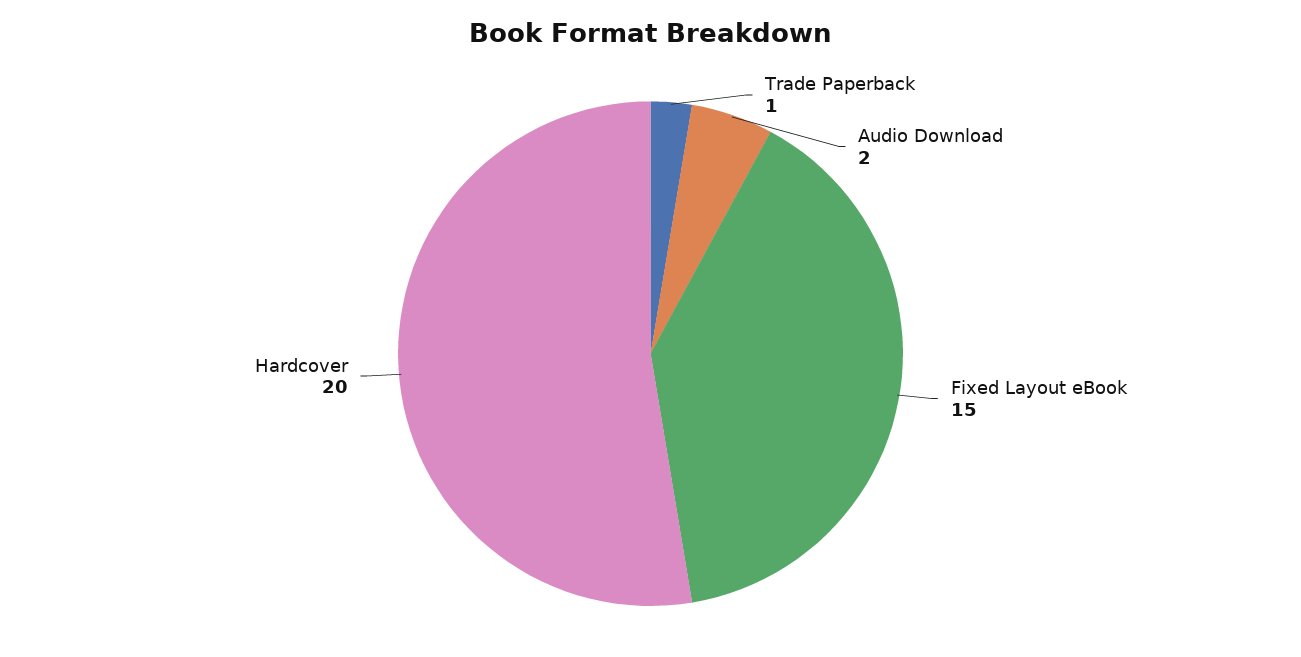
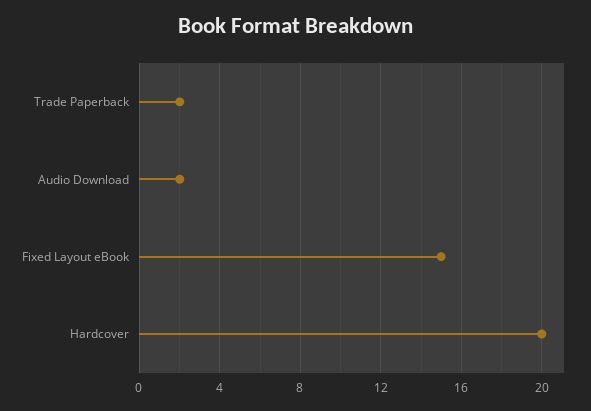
  {
-   "Trade Paperback": 1,
+   "Trade Paperback": 2,
    "Audio Download": 2,
    "Fixed Layout eBook": 15,
    "Hardcover": 20
  }

